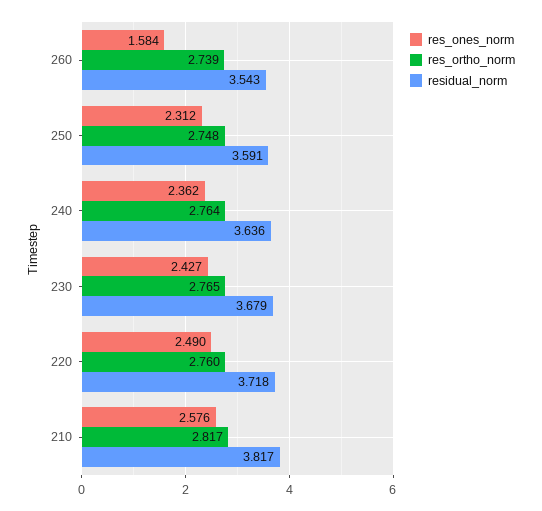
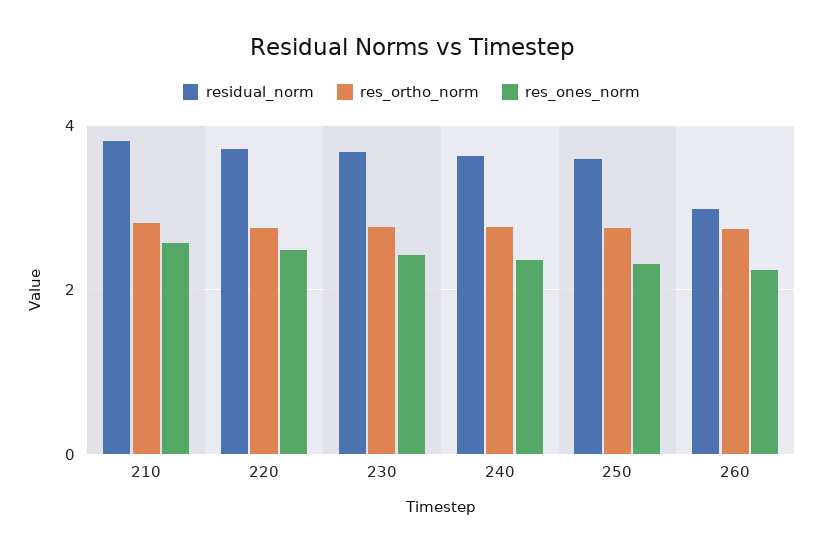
  {
    "res_ones_norm": {
-     "260": 1.584,
+     "260": 2.2,
      "250": 2.312,
      "240": 2.362,
      "230": 2.427,
      "220": 2.49,
      "210": 2.576
    },
    "res_ortho_norm": {
      "260": 2.739,
      "250": 2.748,
      "240": 2.764,
      "230": 2.765,
      "220": 2.76,
      "210": 2.817
    },
    "residual_norm": {
-     "260": 3.543,
+     "260": 3,
      "250": 3.591,
      "240": 3.636,
      "230": 3.679,
      "220": 3.718,
      "210": 3.817
    }
  }

